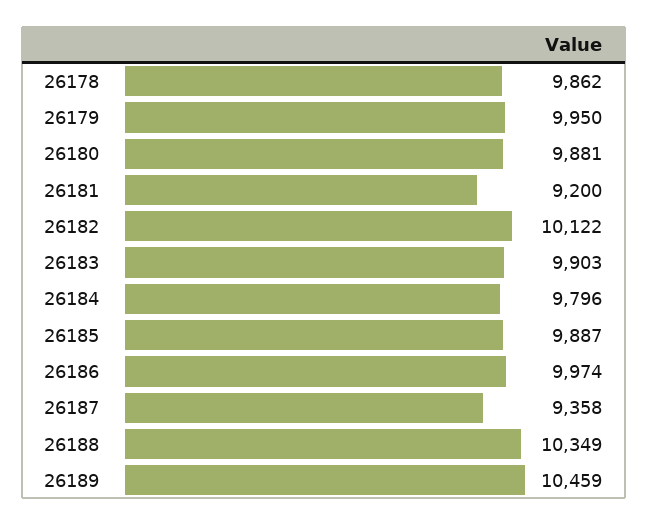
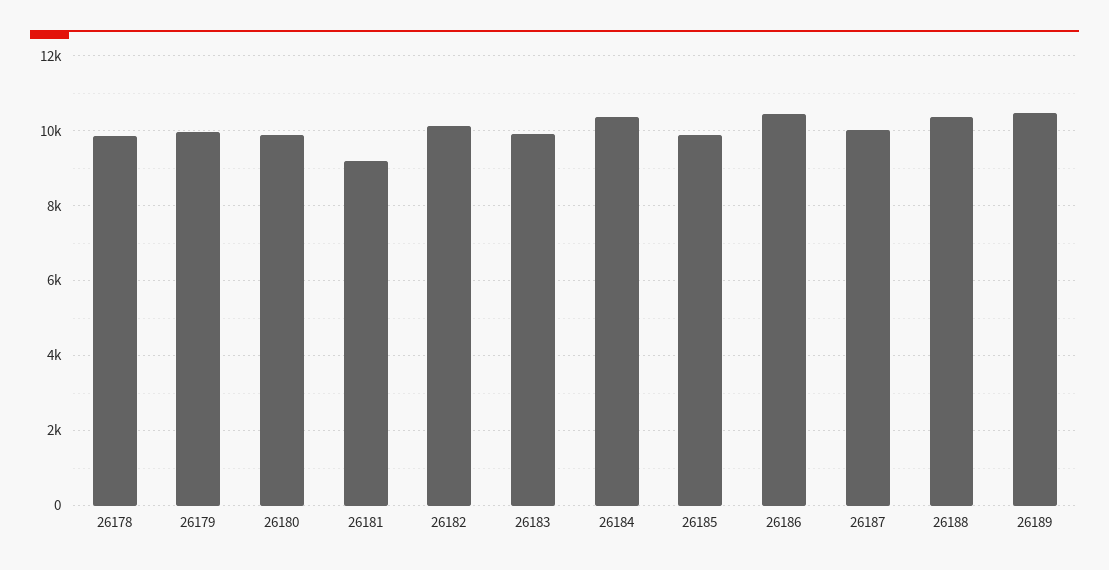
  {
    "26178": 9862,
    "26179": 9950,
    "26180": 9881,
    "26181": 9200,
    "26182": 10122,
    "26183": 9903,
-   "26184": 9796,
+   "26184": 10400,
    "26185": 9887,
-   "26186": 9974,
+   "26186": 10400,
-   "26187": 9358,
+   "26187": 10000,
    "26188": 10349,
    "26189": 10459
  }

